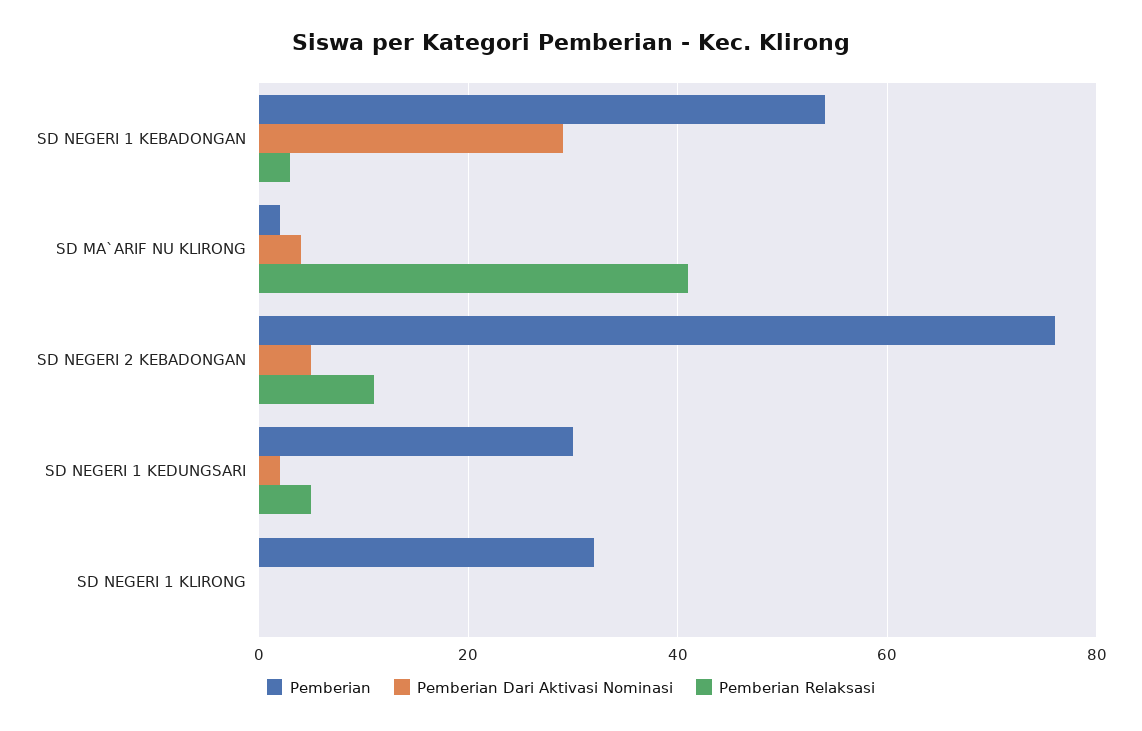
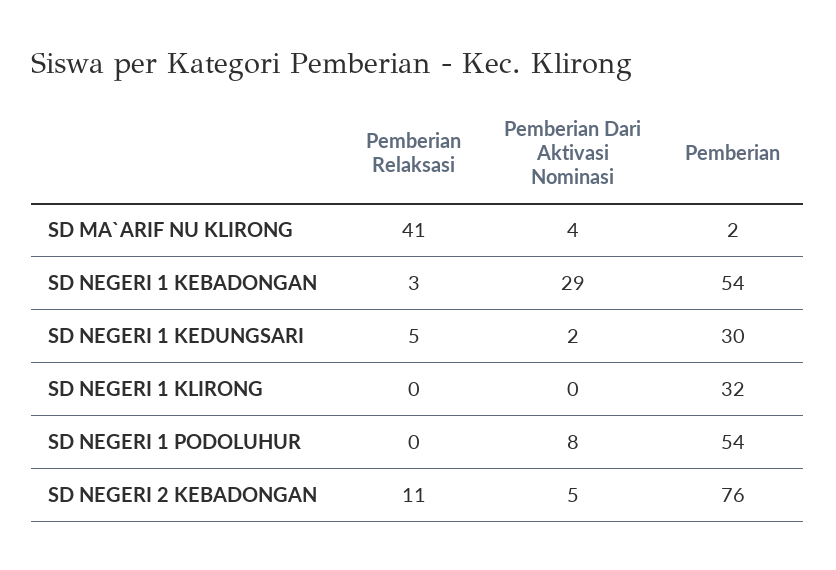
  {
    "Pemberian": {
      "SD NEGERI 1 KEBADONGAN": 54,
      "SD MA`ARIF NU KLIRONG": 2,
      "SD NEGERI 2 KEBADONGAN": 76,
      "SD NEGERI 1 KEDUNGSARI": 30,
-     "SD NEGERI 1 KLIRONG": 32
+     "SD NEGERI 1 KLIRONG": 32,
+     "SD NEGERI 1 PODOLUHUR": 54
    },
    "Pemberian Dari Aktivasi Nominasi": {
      "SD NEGERI 1 KEBADONGAN": 29,
      "SD MA`ARIF NU KLIRONG": 4,
      "SD NEGERI 2 KEBADONGAN": 5,
      "SD NEGERI 1 KEDUNGSARI": 2,
-     "SD NEGERI 1 KLIRONG": 0
+     "SD NEGERI 1 KLIRONG": 0,
+     "SD NEGERI 1 PODOLUHUR": 8
    },
    "Pemberian Relaksasi": {
      "SD NEGERI 1 KEBADONGAN": 3,
      "SD MA`ARIF NU KLIRONG": 41,
      "SD NEGERI 2 KEBADONGAN": 11,
      "SD NEGERI 1 KEDUNGSARI": 5,
-     "SD NEGERI 1 KLIRONG": 0
+     "SD NEGERI 1 KLIRONG": 0,
+     "SD NEGERI 1 PODOLUHUR": 0
    }
  }

